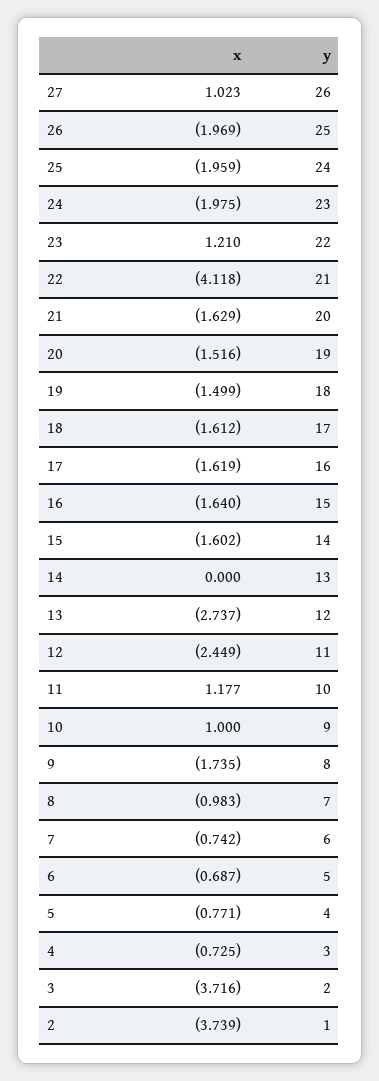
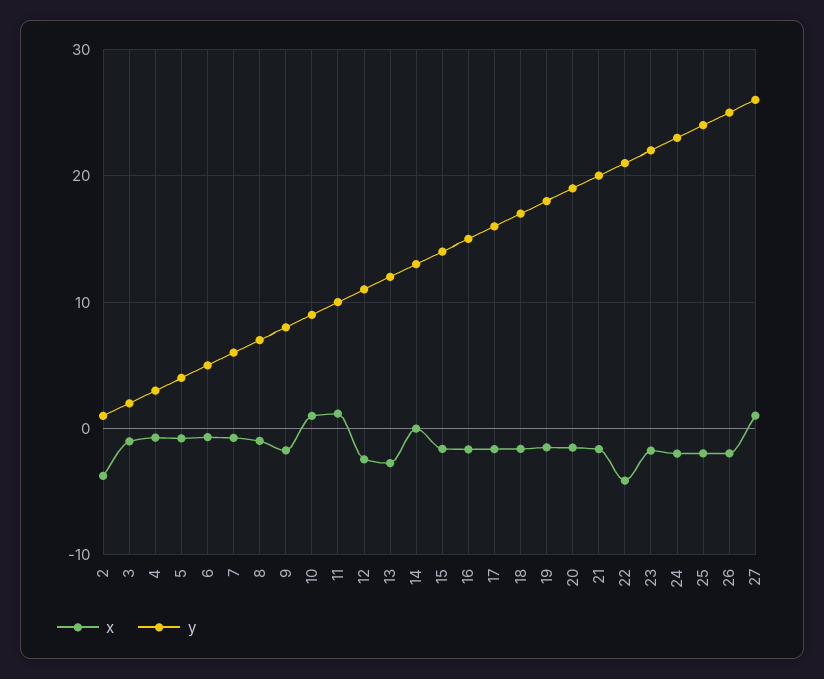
  {
    "x": {
      "27": 1.023,
      "26": -1.969,
      "25": -1.959,
      "24": -1.975,
-     "23": 1.21,
+     "23": -2,
      "22": -4.118,
      "21": -1.629,
      "20": -1.516,
      "19": -1.499,
      "18": -1.612,
      "17": -1.619,
      "16": -1.64,
      "15": -1.602,
      "14": 0,
      "13": -2.737,
      "12": -2.449,
      "11": 1.177,
      "10": 1,
      "9": -1.735,
      "8": -0.983,
      "7": -0.742,
      "6": -0.687,
      "5": -0.771,
      "4": -0.725,
-     "3": -3.716,
+     "3": -1,
      "2": -3.739
    },
    "y": {
      "27": 26,
      "26": 25,
      "25": 24,
      "24": 23,
      "23": 22,
      "22": 21,
      "21": 20,
      "20": 19,
      "19": 18,
      "18": 17,
      "17": 16,
      "16": 15,
      "15": 14,
      "14": 13,
      "13": 12,
      "12": 11,
      "11": 10,
      "10": 9,
      "9": 8,
      "8": 7,
      "7": 6,
      "6": 5,
      "5": 4,
      "4": 3,
      "3": 2,
      "2": 1
    }
  }

